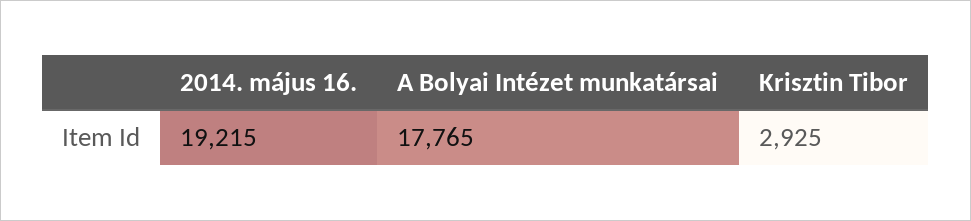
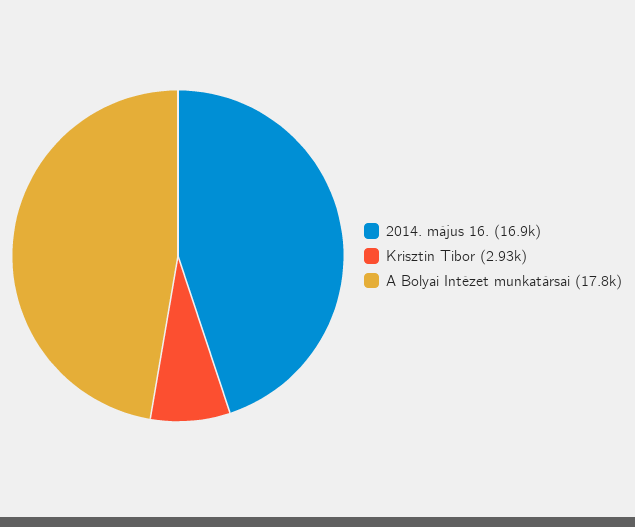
  {
-   "2014. május 16.": 19215,
+   "2014. május 16.": 16900,
    "A Bolyai Intézet munkatársai": 17765,
    "Krisztin Tibor": 2925
  }

